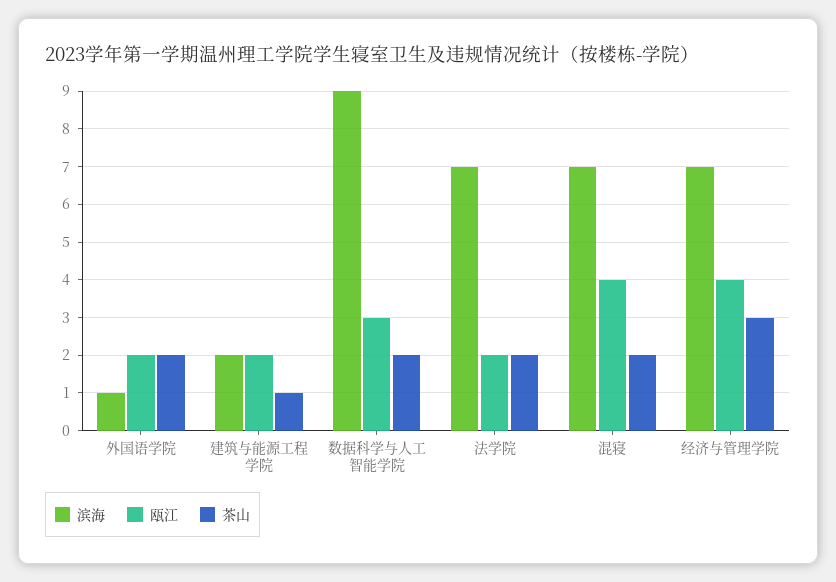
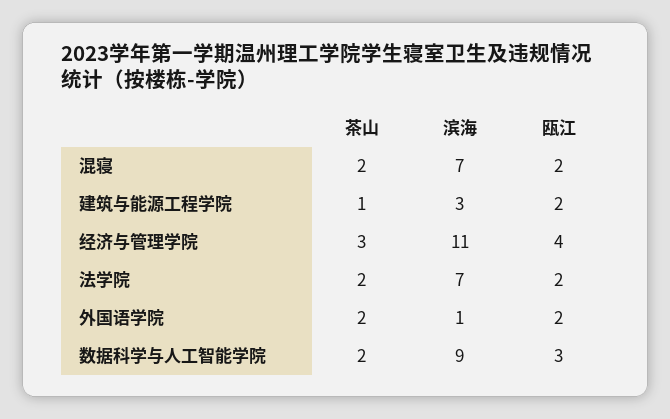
  {
    "滨海": {
      "外国语学院": 1,
-     "建筑与能源工程学院": 2,
+     "建筑与能源工程学院": 3,
      "数据科学与人工智能学院": 9,
      "法学院": 7,
      "混寝": 7,
-     "经济与管理学院": 7
+     "经济与管理学院": 11
    },
    "瓯江": {
      "外国语学院": 2,
      "建筑与能源工程学院": 2,
      "数据科学与人工智能学院": 3,
      "法学院": 2,
-     "混寝": 4,
+     "混寝": 2,
      "经济与管理学院": 4
    },
    "茶山": {
      "外国语学院": 2,
      "建筑与能源工程学院": 1,
      "数据科学与人工智能学院": 2,
      "法学院": 2,
      "混寝": 2,
      "经济与管理学院": 3
    }
  }

